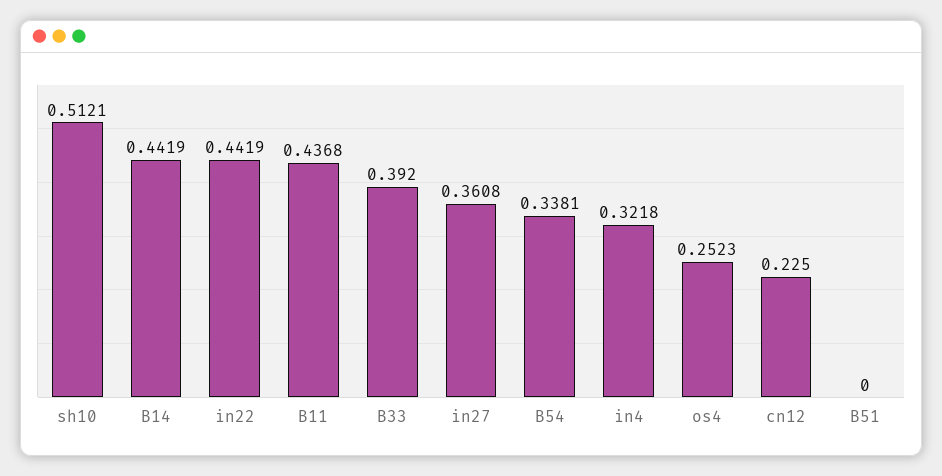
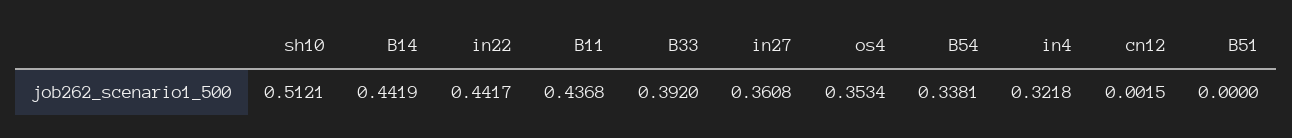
  {
    "sh10": 0.5121,
    "B14": 0.4419,
-   "in22": 0.4419,
+   "in22": 0.4417,
    "B11": 0.4368,
    "B33": 0.392,
    "in27": 0.3608,
    "B54": 0.3381,
    "in4": 0.3218,
-   "os4": 0.2523,
+   "os4": 0.3534,
-   "cn12": 0.225,
+   "cn12": 0.0015,
    "B51": 0
  }

